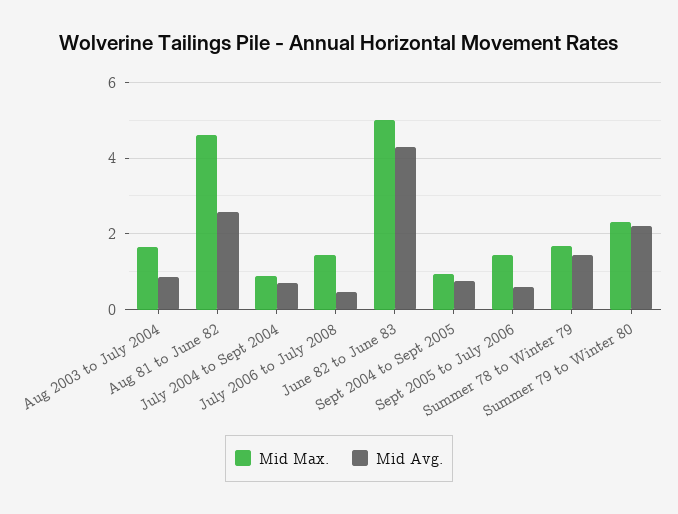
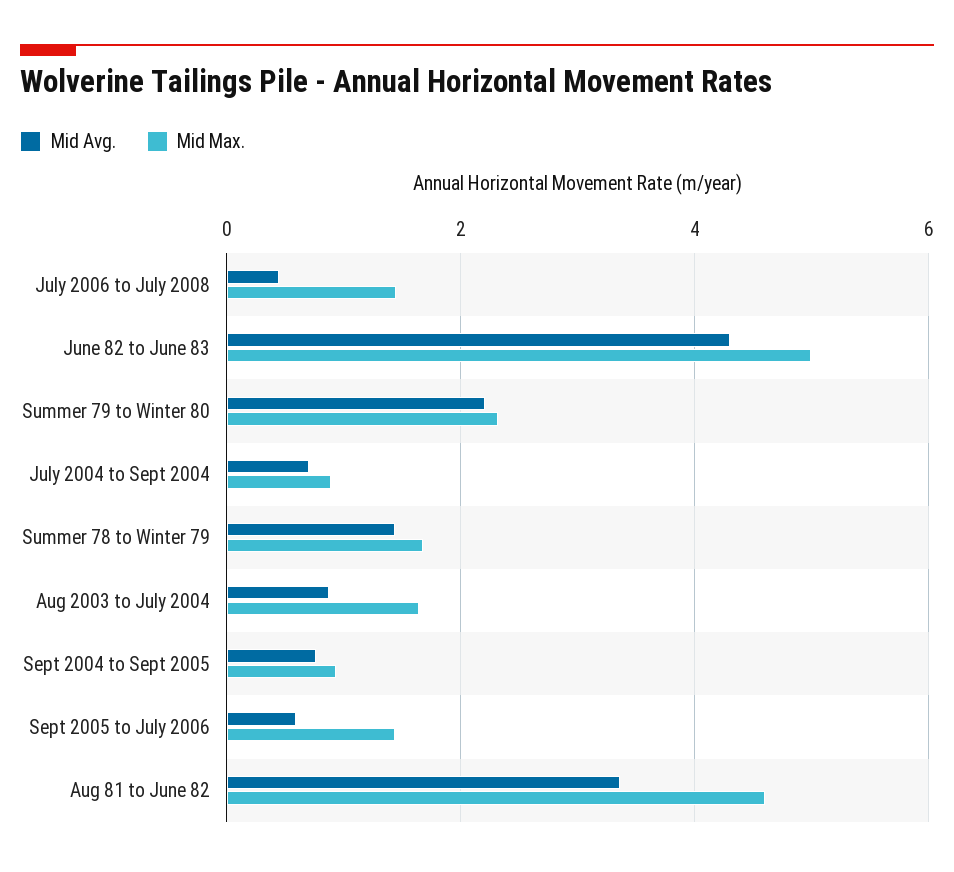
  {
    "Mid Max.": {
      "Aug 2003 to July 2004": 1.6,
      "Aug 81 to June 82": 4.6,
      "July 2004 to Sept 2004": 0.8,
      "July 2006 to July 2008": 1.4,
      "June 82 to June 83": 5,
      "Sept 2004 to Sept 2005": 1,
      "Sept 2005 to July 2006": 1.4,
      "Summer 78 to Winter 79": 1.6,
      "Summer 79 to Winter 80": 2.4
    },
    "Mid Avg.": {
      "Aug 2003 to July 2004": 0.8,
-     "Aug 81 to June 82": 2.6,
+     "Aug 81 to June 82": 3.4,
      "July 2004 to Sept 2004": 0.8,
      "July 2006 to July 2008": 0.4,
      "June 82 to June 83": 4.2,
      "Sept 2004 to Sept 2005": 0.8,
      "Sept 2005 to July 2006": 0.6,
      "Summer 78 to Winter 79": 1.4,
      "Summer 79 to Winter 80": 2.2
    }
  }

